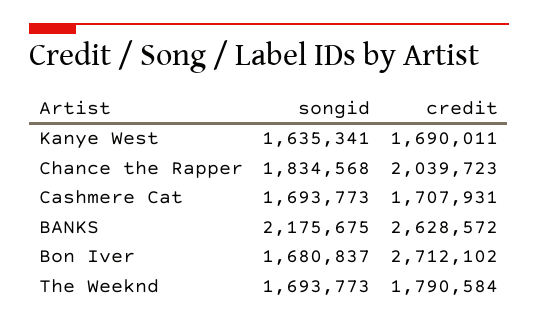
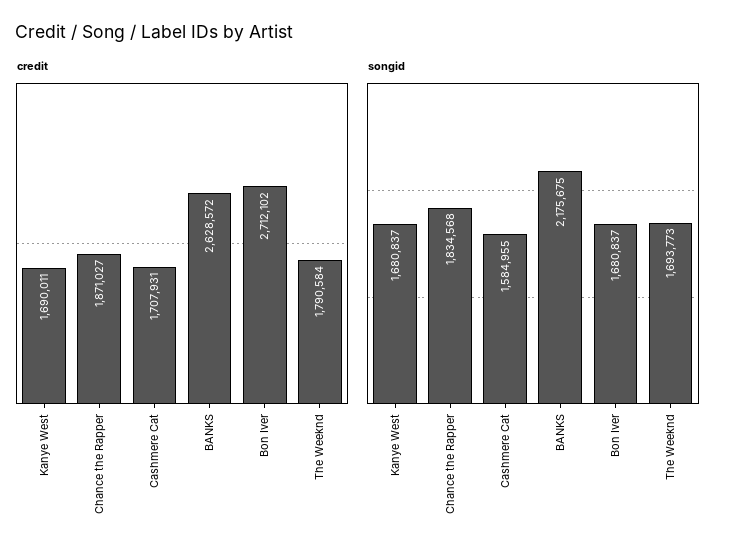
  {
    "songid": {
-     "Kanye West": 1635341,
+     "Kanye West": 1680837,
      "Chance the Rapper": 1834568,
-     "Cashmere Cat": 1693773,
+     "Cashmere Cat": 1584955,
      "BANKS": 2175675,
      "Bon Iver": 1680837,
      "The Weeknd": 1693773
    },
    "credit": {
      "Kanye West": 1690011,
-     "Chance the Rapper": 2039723,
+     "Chance the Rapper": 1871027,
      "Cashmere Cat": 1707931,
      "BANKS": 2628572,
      "Bon Iver": 2712102,
      "The Weeknd": 1790584
    }
  }

